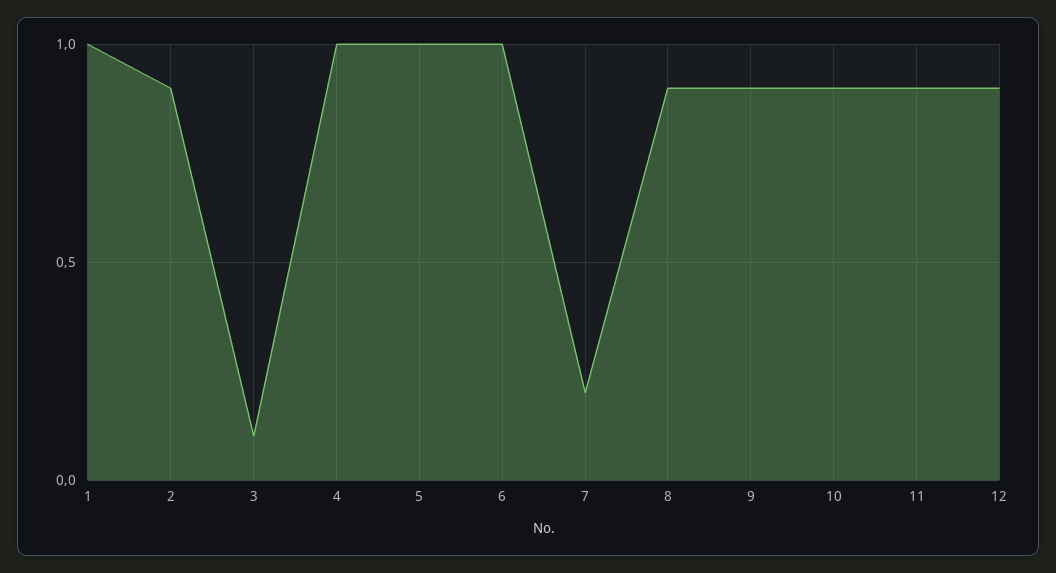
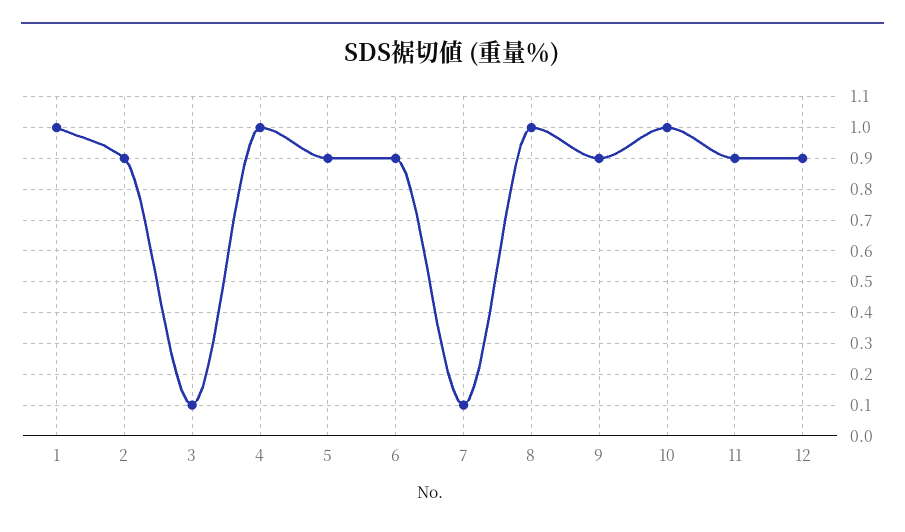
  {
    "1": 1,
    "2": 0.9,
    "3": 0.1,
    "4": 1,
-   "5": 1,
+   "5": 0.9,
-   "6": 1,
+   "6": 0.9,
-   "7": 0.2,
+   "7": 0.1,
-   "8": 0.9,
+   "8": 1,
    "9": 0.9,
-   "10": 0.9,
+   "10": 1,
    "11": 0.9,
    "12": 0.9
  }

